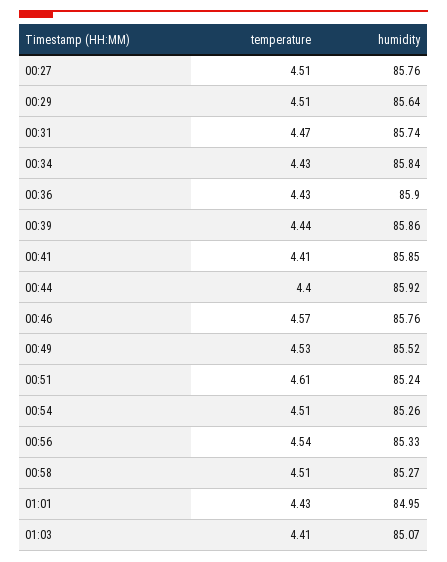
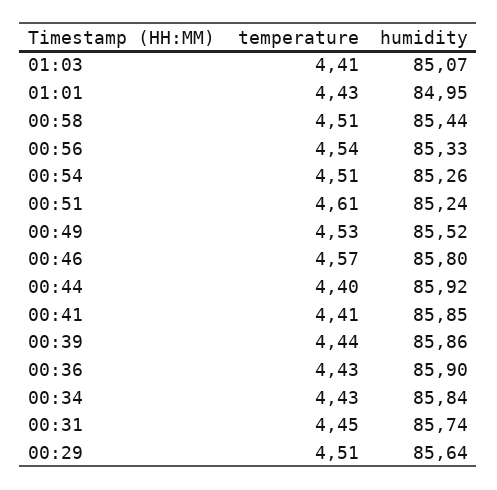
  {
    "temperature": {
-     "00:27": 4.51,
      "00:29": 4.51,
-     "00:31": 4.47,
+     "00:31": 4.45,
      "00:34": 4.43,
      "00:36": 4.43,
      "00:39": 4.44,
      "00:41": 4.41,
      "00:44": 4.4,
      "00:46": 4.57,
      "00:49": 4.53,
      "00:51": 4.61,
      "00:54": 4.51,
      "00:56": 4.54,
      "00:58": 4.51,
      "01:01": 4.43,
      "01:03": 4.41
    },
    "humidity": {
-     "00:27": 85.76,
      "00:29": 85.64,
      "00:31": 85.74,
      "00:34": 85.84,
      "00:36": 85.9,
      "00:39": 85.86,
      "00:41": 85.85,
      "00:44": 85.92,
-     "00:46": 85.76,
+     "00:46": 85.8,
      "00:49": 85.52,
      "00:51": 85.24,
      "00:54": 85.26,
      "00:56": 85.33,
-     "00:58": 85.27,
+     "00:58": 85.44,
      "01:01": 84.95,
      "01:03": 85.07
    }
  }

